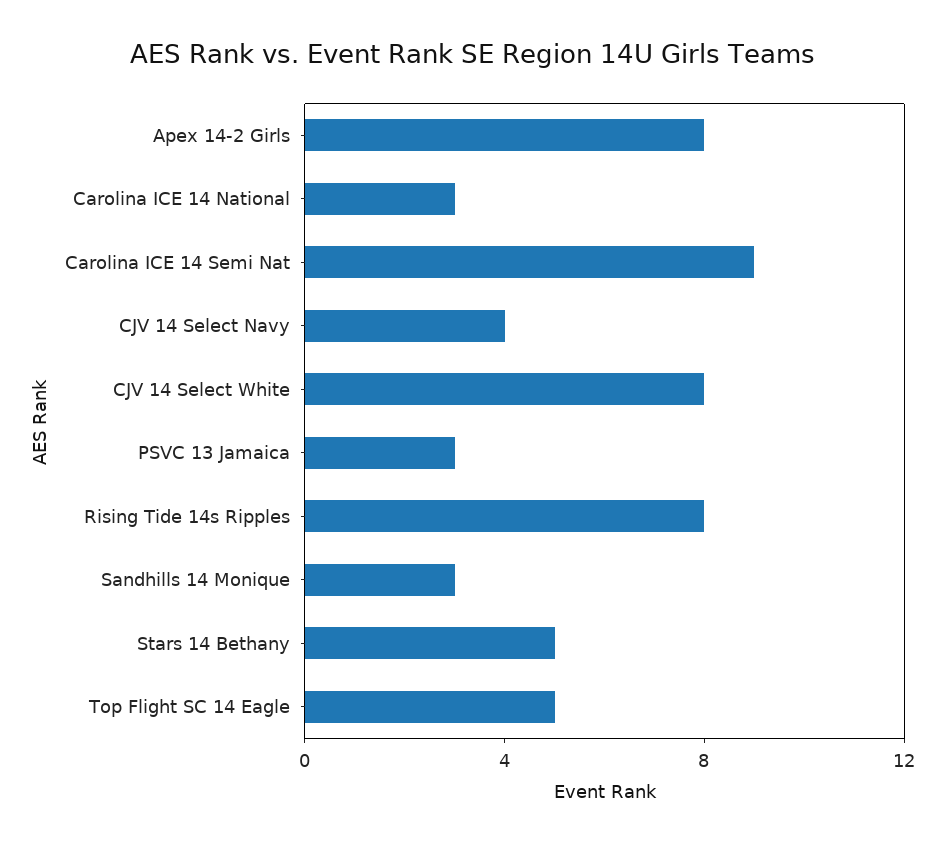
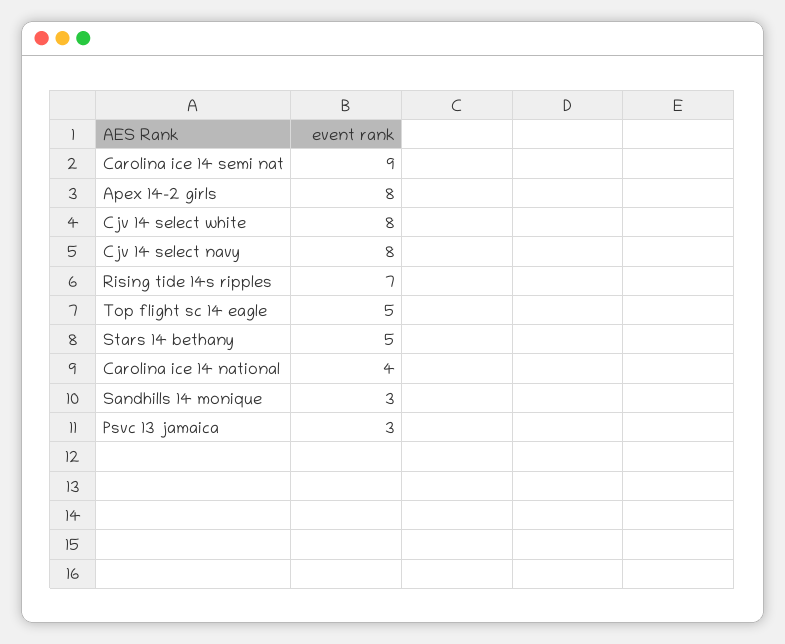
  {
    "Apex 14-2 Girls": 8,
-   "Carolina ICE 14 National": 3,
+   "Carolina ICE 14 National": 4,
    "Carolina ICE 14 Semi Nat": 9,
-   "CJV 14 Select Navy": 4,
+   "CJV 14 Select Navy": 8,
    "CJV 14 Select White": 8,
    "PSVC 13 Jamaica": 3,
-   "Rising Tide 14s Ripples": 8,
+   "Rising Tide 14s Ripples": 7,
    "Sandhills 14 Monique": 3,
    "Stars 14 Bethany": 5,
    "Top Flight SC 14 Eagle": 5
  }

